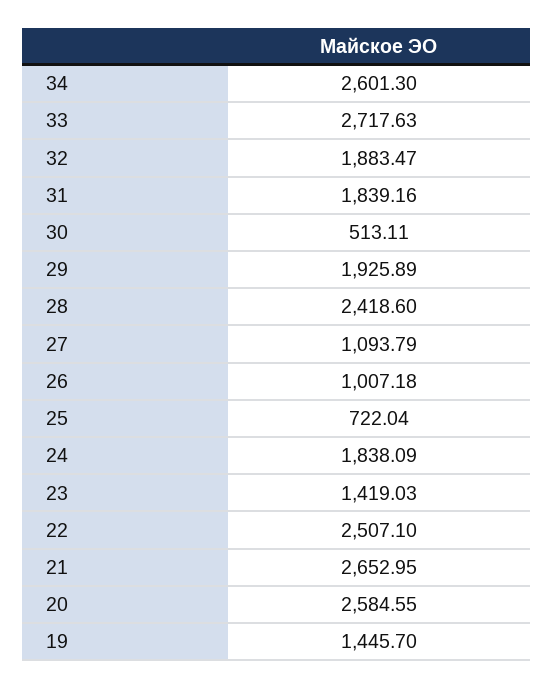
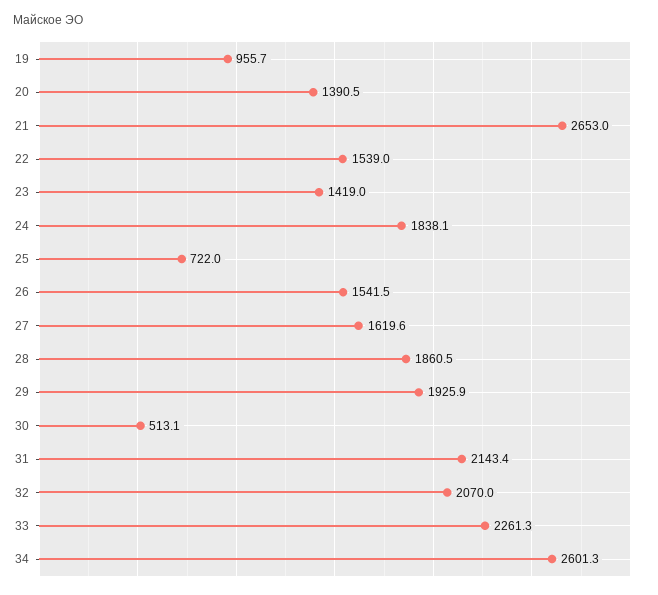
  {
    "34": 2601.3,
-   "33": 2717.63,
+   "33": 2261.3,
-   "32": 1883.47,
+   "32": 2070,
-   "31": 1839.16,
+   "31": 2143.4,
    "30": 513.11,
    "29": 1925.89,
-   "28": 2418.6,
+   "28": 1860.5,
-   "27": 1093.79,
+   "27": 1619.6,
-   "26": 1007.18,
+   "26": 1541.5,
    "25": 722.04,
    "24": 1838.09,
    "23": 1419.03,
-   "22": 2507.1,
+   "22": 1539,
    "21": 2652.95,
-   "20": 2584.55,
+   "20": 1390.5,
-   "19": 1445.7
+   "19": 955.7
  }

